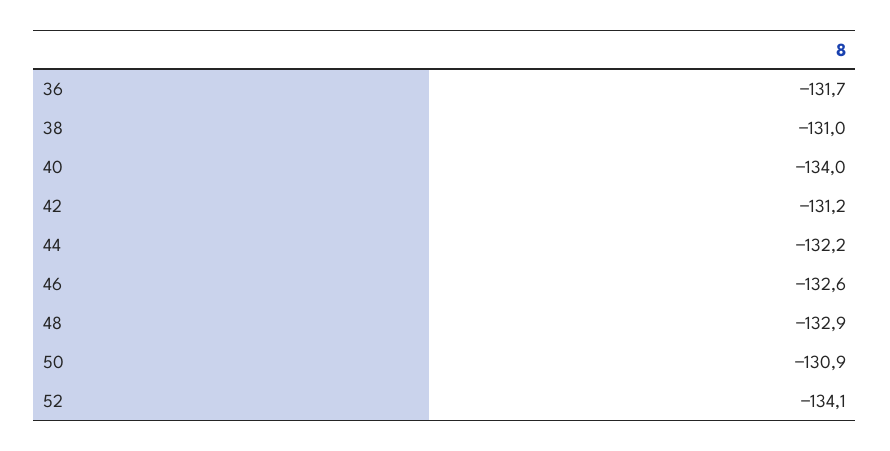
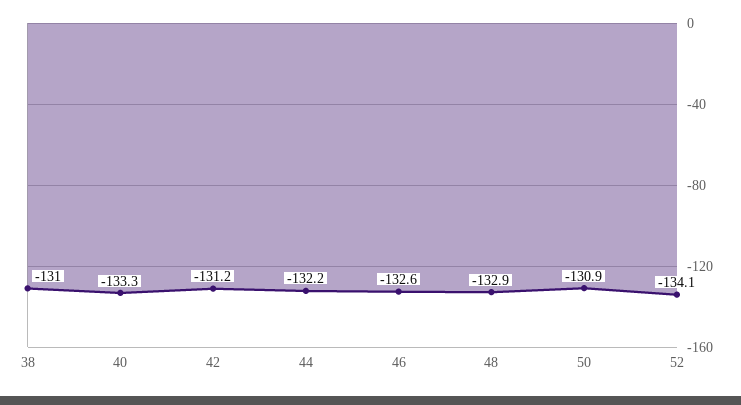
  {
-   "36": -131.7,
    "38": -131,
-   "40": -134,
+   "40": -133.3,
    "42": -131.2,
    "44": -132.2,
    "46": -132.6,
    "48": -132.9,
    "50": -130.9,
    "52": -134.1
  }

